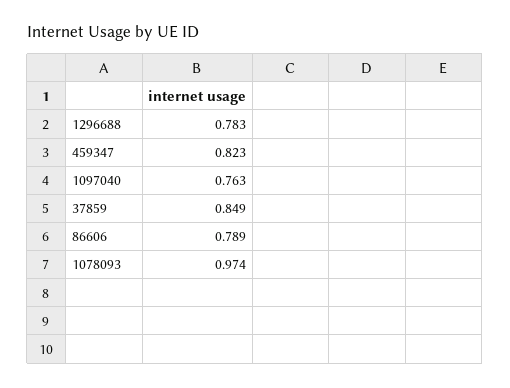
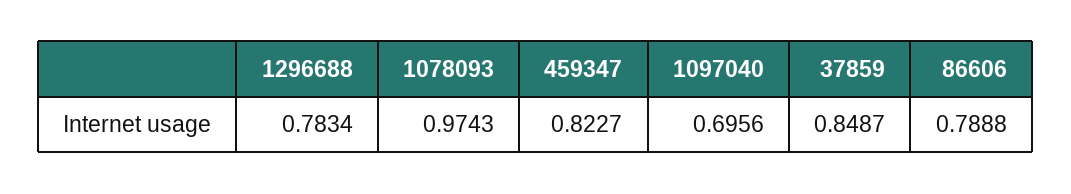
  {
    "1296688": 0.7834,
    "459347": 0.8227,
-   "1097040": 0.763,
+   "1097040": 0.6956,
    "37859": 0.8487,
    "86606": 0.7888,
    "1078093": 0.9743
  }

